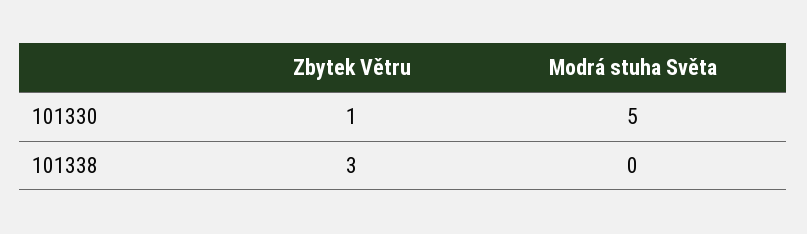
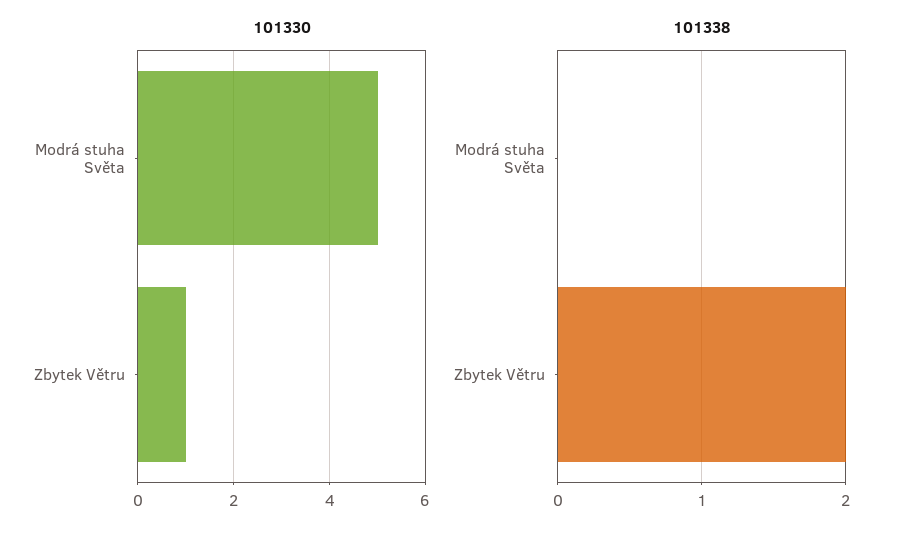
  {
    "101330": {
      "Zbytek Větru": 1,
      "Modrá stuha Světa": 5
    },
    "101338": {
-     "Zbytek Větru": 3,
+     "Zbytek Větru": 2,
      "Modrá stuha Světa": 0
    }
  }

